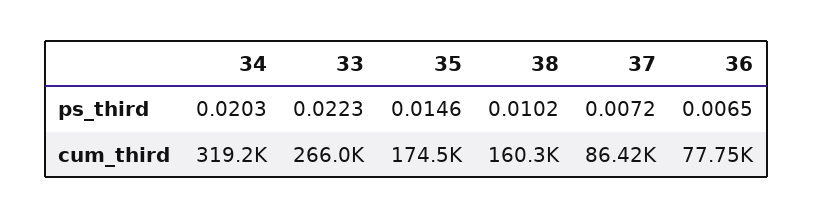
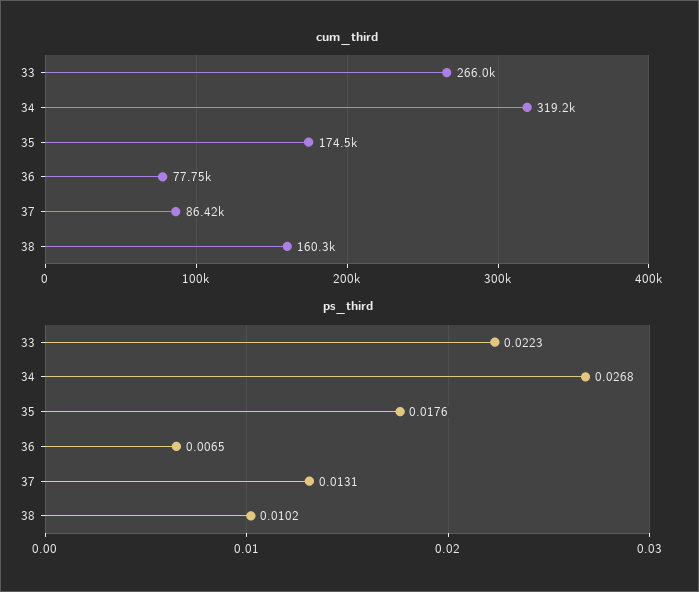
  {
    "ps_third": {
-     "34": 0.0203,
+     "34": 0.0268,
      "33": 0.0223,
-     "35": 0.0146,
+     "35": 0.0176,
      "38": 0.0102,
-     "37": 0.0072,
+     "37": 0.0131,
      "36": 0.0065
    },
    "cum_third": {
      "34": 319200,
      "33": 266000,
      "35": 174500,
      "38": 160300,
      "37": 86420,
      "36": 77750
    }
  }

